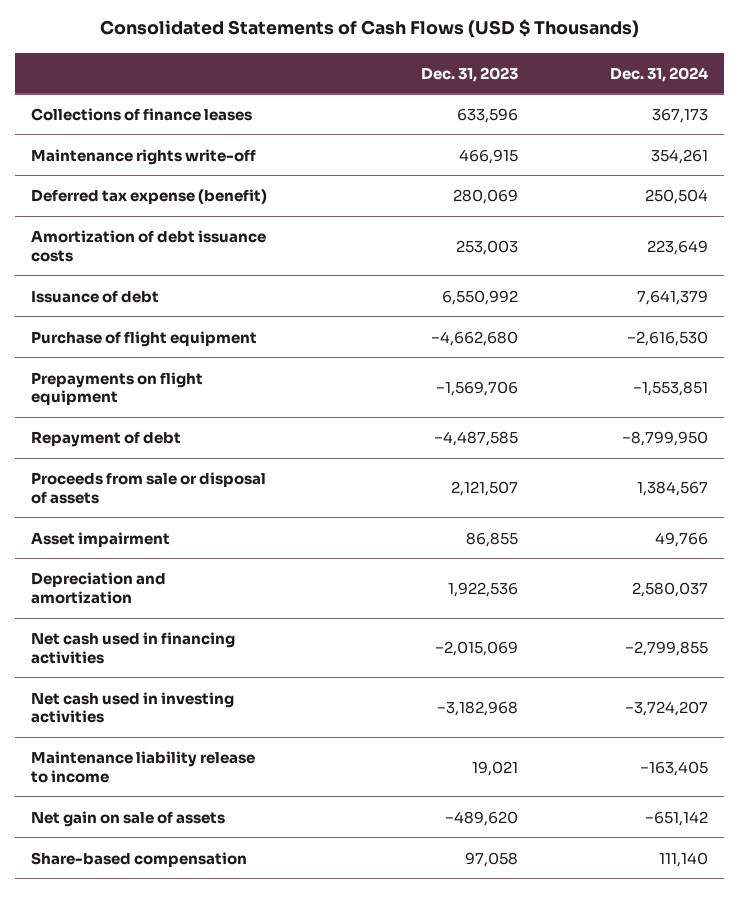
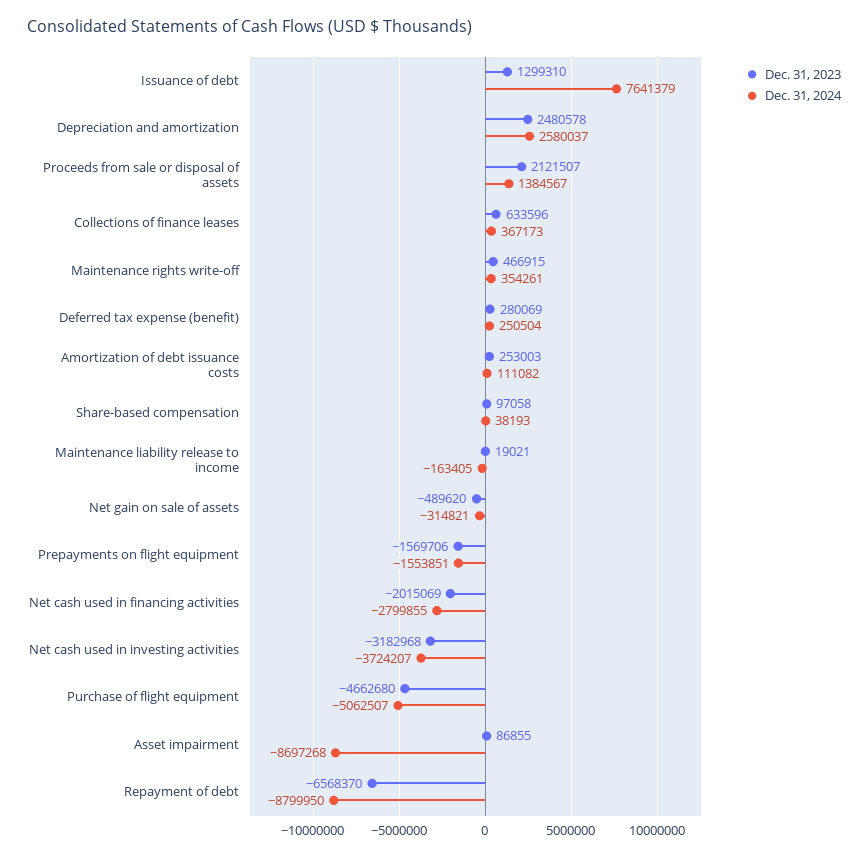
  {
    "Dec. 31, 2023": {
      "Collections of finance leases": 633596,
      "Maintenance rights write-off": 466915,
      "Deferred tax expense (benefit)": 280069,
      "Amortization of debt issuance costs": 253003,
-     "Issuance of debt": 6550992,
+     "Issuance of debt": 1299310,
      "Purchase of flight equipment": -4662680,
      "Prepayments on flight equipment": -1569706,
-     "Repayment of debt": -4487585,
+     "Repayment of debt": -6568370,
      "Proceeds from sale or disposal of assets": 2121507,
      "Asset impairment": 86855,
-     "Depreciation and amortization": 1922536,
+     "Depreciation and amortization": 2480578,
      "Net cash used in financing activities": -2015069,
      "Net cash used in investing activities": -3182968,
      "Maintenance liability release to income": 19021,
      "Net gain on sale of assets": -489620,
      "Share-based compensation": 97058
    },
    "Dec. 31, 2024": {
      "Collections of finance leases": 367173,
      "Maintenance rights write-off": 354261,
      "Deferred tax expense (benefit)": 250504,
-     "Amortization of debt issuance costs": 223649,
+     "Amortization of debt issuance costs": 111082,
      "Issuance of debt": 7641379,
-     "Purchase of flight equipment": -2616530,
+     "Purchase of flight equipment": -5062507,
      "Prepayments on flight equipment": -1553851,
      "Repayment of debt": -8799950,
      "Proceeds from sale or disposal of assets": 1384567,
-     "Asset impairment": 49766,
+     "Asset impairment": -8697268,
      "Depreciation and amortization": 2580037,
      "Net cash used in financing activities": -2799855,
      "Net cash used in investing activities": -3724207,
      "Maintenance liability release to income": -163405,
-     "Net gain on sale of assets": -651142,
+     "Net gain on sale of assets": -314821,
-     "Share-based compensation": 111140
+     "Share-based compensation": 38193
    }
  }

